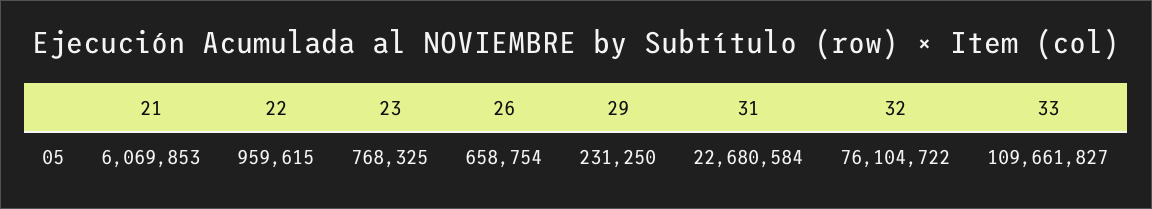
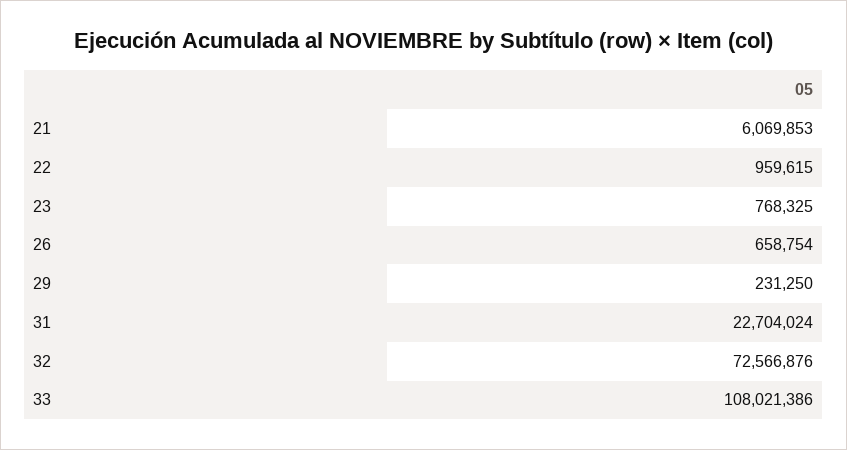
  {
    "21": 6069853,
    "22": 959615,
    "23": 768325,
    "26": 658754,
    "29": 231250,
-   "31": 22680584,
+   "31": 22704024,
-   "32": 76104722,
+   "32": 72566876,
-   "33": 109661827
+   "33": 108021386
  }

